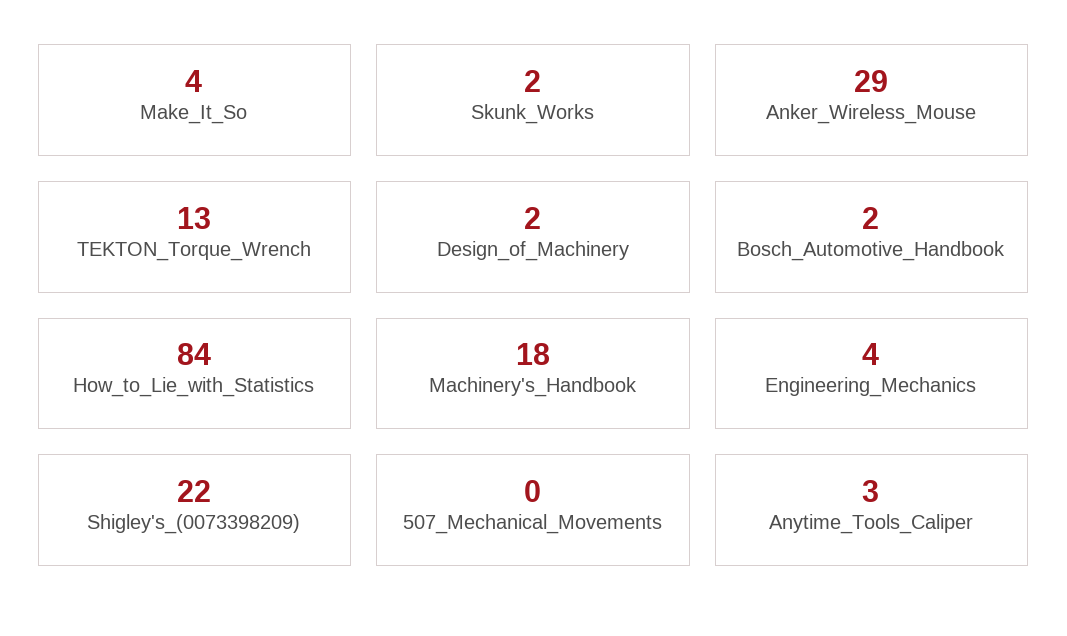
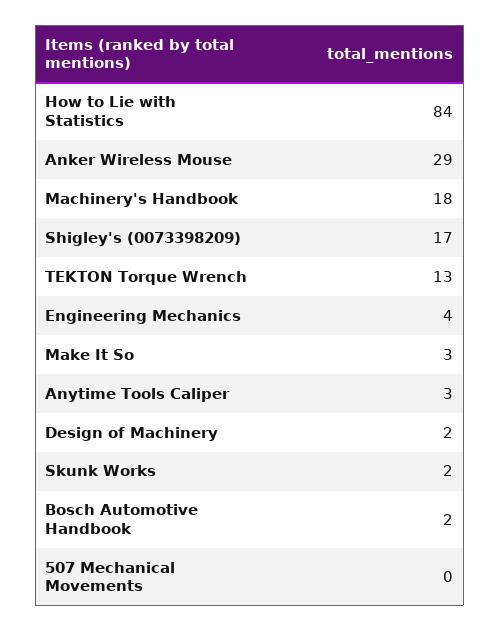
  {
-   "Make_It_So": 4,
+   "Make_It_So": 3,
    "Skunk_Works": 2,
    "Anker_Wireless_Mouse": 29,
    "TEKTON_Torque_Wrench": 13,
    "Design_of_Machinery": 2,
    "Bosch_Automotive_Handbook": 2,
    "How_to_Lie_with_Statistics": 84,
    "Machinery's_Handbook": 18,
    "Engineering_Mechanics": 4,
-   "Shigley's_(0073398209)": 22,
+   "Shigley's_(0073398209)": 17,
    "507_Mechanical_Movements": 0,
    "Anytime_Tools_Caliper": 3
  }

